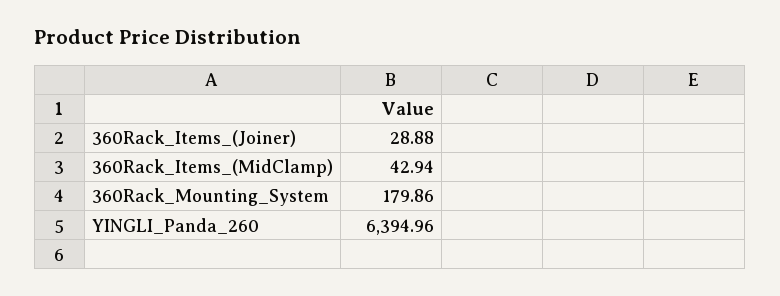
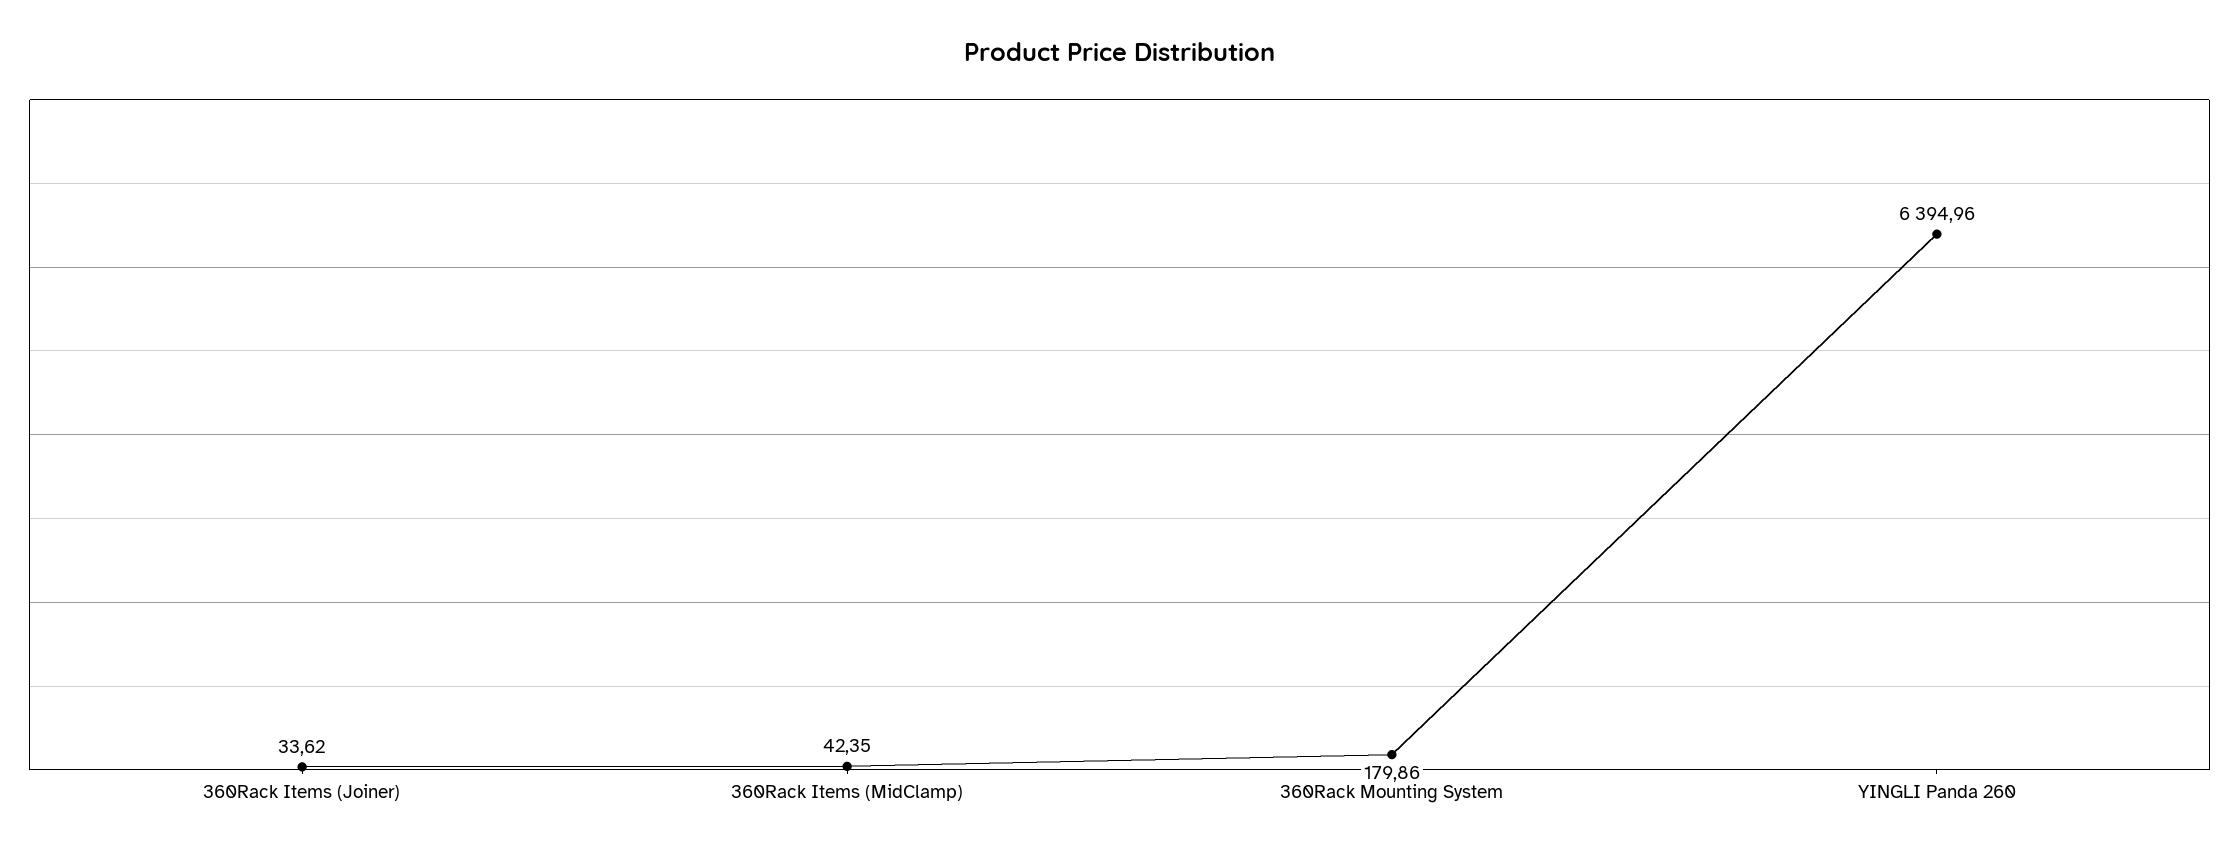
  {
-   "360Rack_Items_(Joiner)": 28.88,
+   "360Rack_Items_(Joiner)": 33.62,
-   "360Rack_Items_(MidClamp)": 42.94,
+   "360Rack_Items_(MidClamp)": 42.35,
    "360Rack_Mounting_System": 179.86,
    "YINGLI_Panda_260": 6394.96
  }

